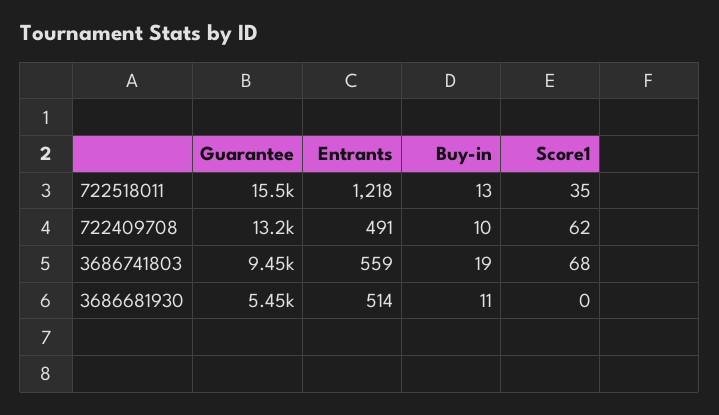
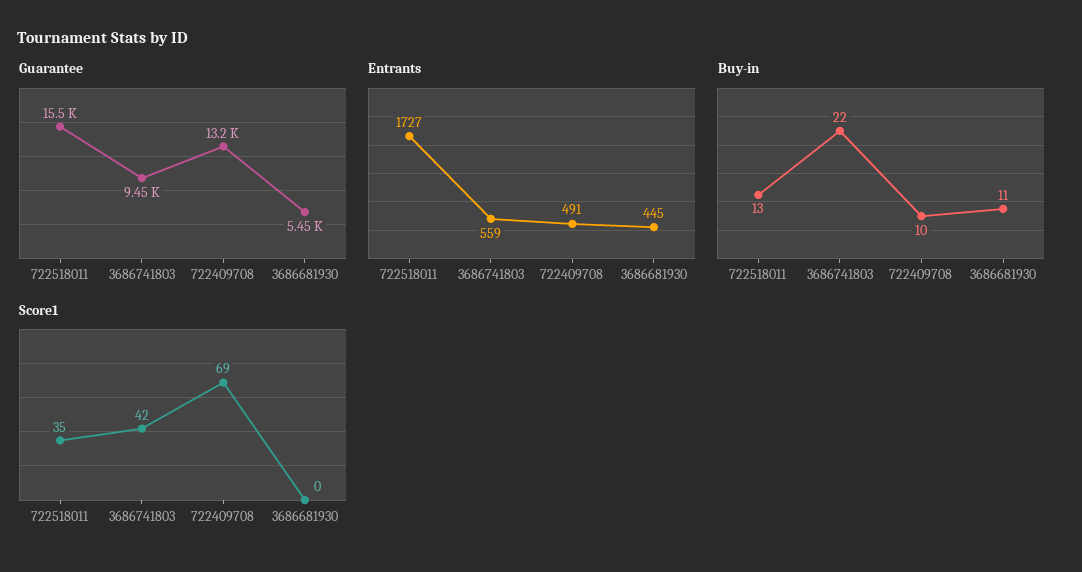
  {
    "Guarantee": {
      "722518011": 15500,
      "722409708": 13200,
      "3686741803": 9450,
      "3686681930": 5450
    },
    "Entrants": {
-     "722518011": 1218,
+     "722518011": 1727,
      "722409708": 491,
      "3686741803": 559,
-     "3686681930": 514
+     "3686681930": 445
    },
    "Buy-in": {
      "722518011": 13,
      "722409708": 10,
-     "3686741803": 19,
+     "3686741803": 22,
      "3686681930": 11
    },
    "Score1": {
      "722518011": 35,
-     "722409708": 62,
+     "722409708": 69,
-     "3686741803": 68,
+     "3686741803": 42,
      "3686681930": 0
    }
  }

